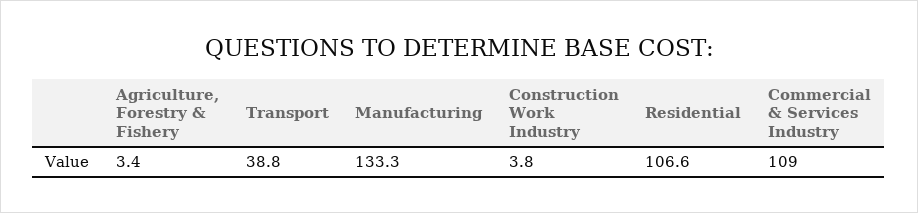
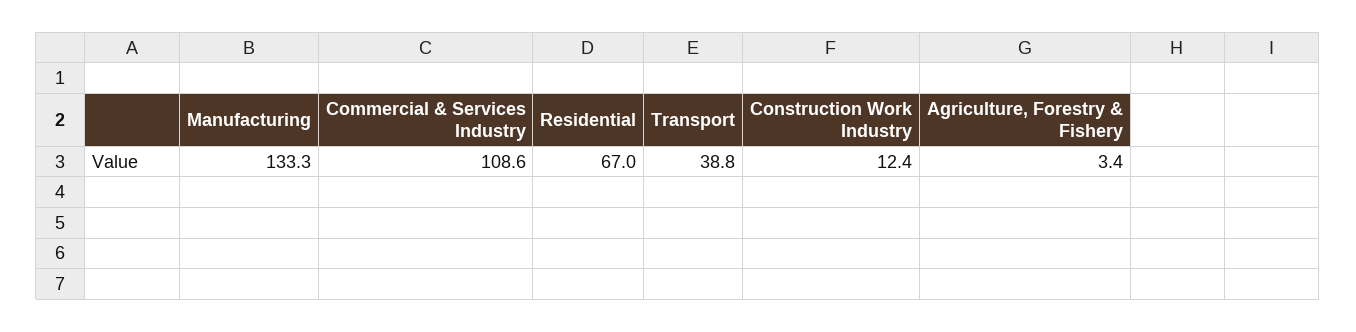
  {
    "Agriculture, Forestry & Fishery": 3.4,
    "Transport": 38.8,
    "Manufacturing": 133.3,
-   "Construction Work Industry": 3.8,
+   "Construction Work Industry": 12.4,
-   "Residential": 106.6,
+   "Residential": 67,
-   "Commercial & Services Industry": 109
+   "Commercial & Services Industry": 108.6
  }

